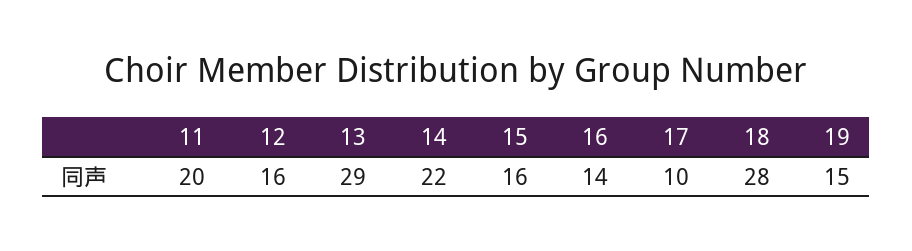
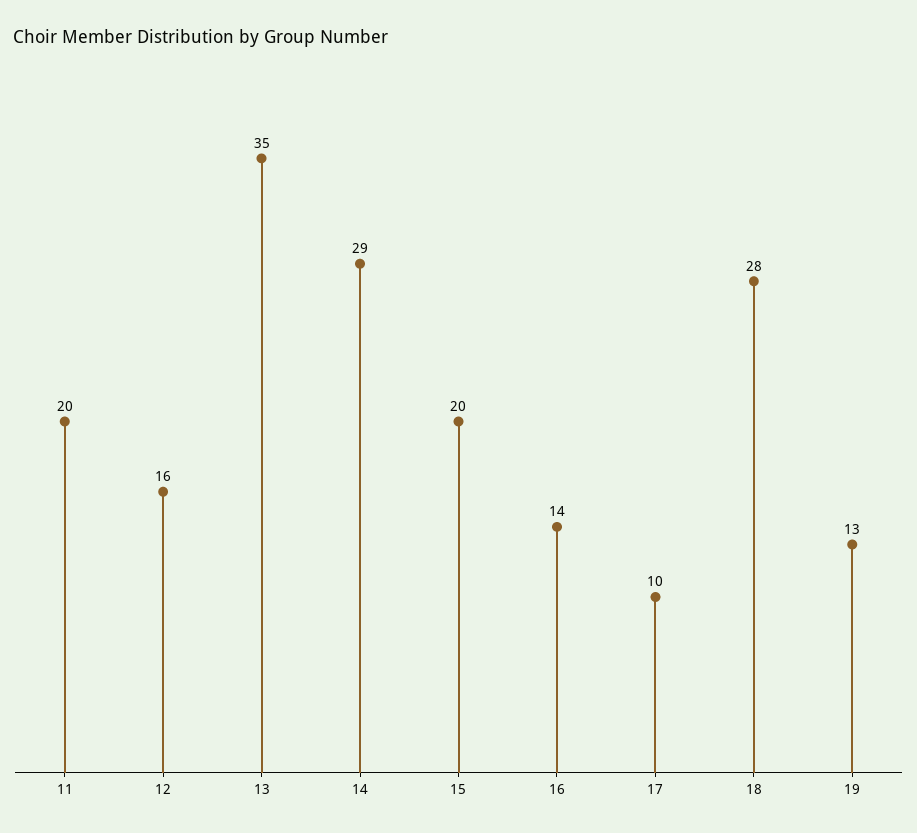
  {
    "11": 20,
    "12": 16,
-   "13": 29,
+   "13": 35,
-   "14": 22,
+   "14": 29,
-   "15": 16,
+   "15": 20,
    "16": 14,
    "17": 10,
    "18": 28,
-   "19": 15
+   "19": 13
  }

